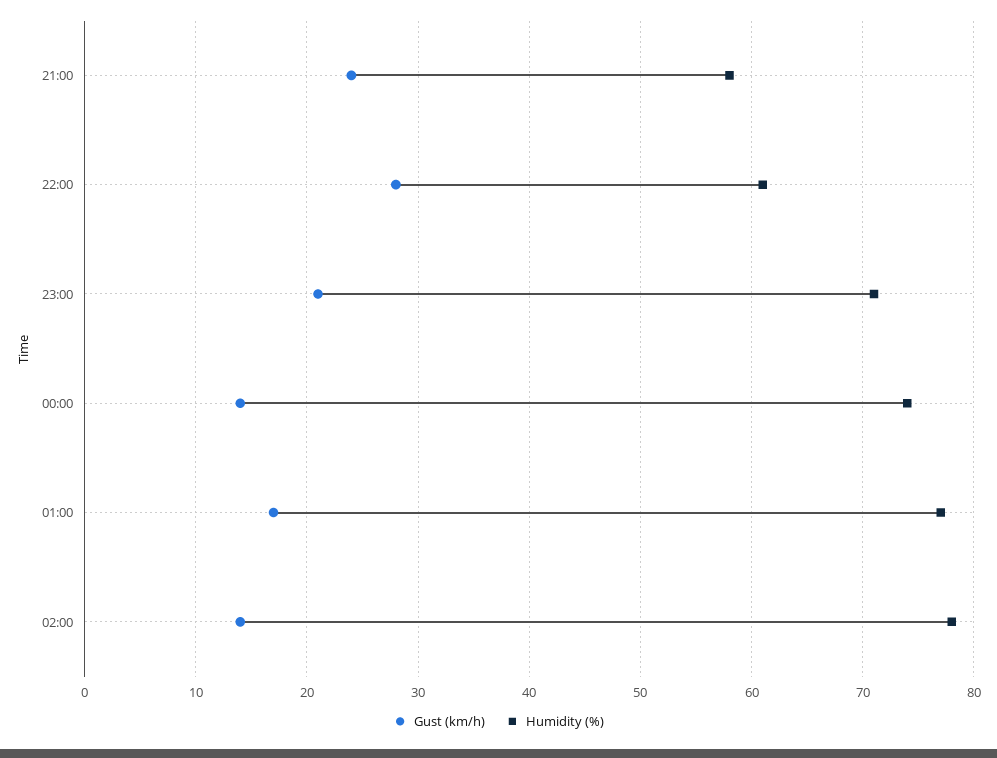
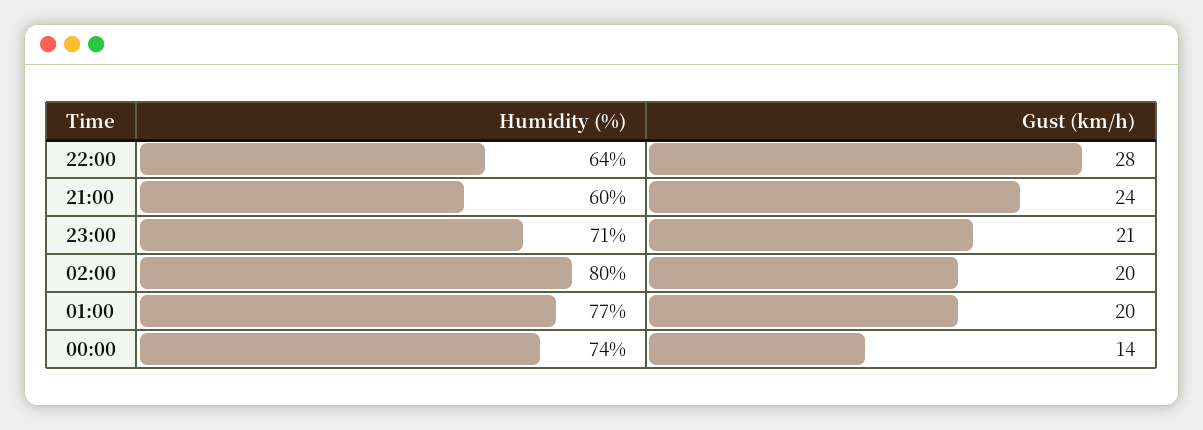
  {
    "Gust (km/h)": {
      "21:00": 24,
      "22:00": 28,
      "23:00": 21,
      "00:00": 14,
-     "01:00": 17,
+     "01:00": 20,
-     "02:00": 14
+     "02:00": 20
    },
    "Humidity (%)": {
-     "21:00": 58,
+     "21:00": 60,
-     "22:00": 61,
+     "22:00": 64,
      "23:00": 71,
      "00:00": 74,
      "01:00": 77,
-     "02:00": 78
+     "02:00": 80
    }
  }

